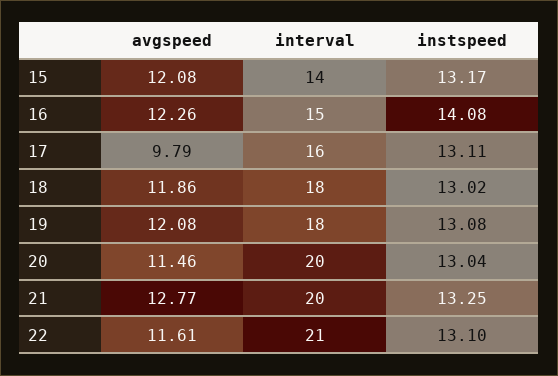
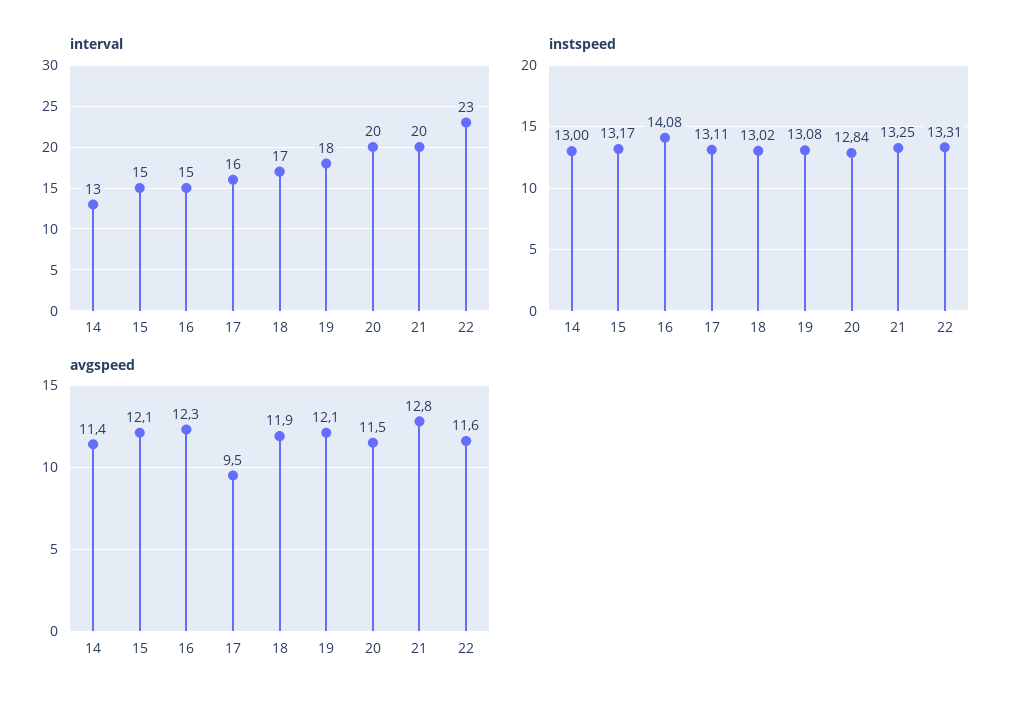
  {
    "avgspeed": {
      "15": 12.08,
      "16": 12.26,
-     "17": 9.79,
+     "17": 9.5,
      "18": 11.86,
      "19": 12.08,
      "20": 11.46,
      "21": 12.77,
-     "22": 11.61
+     "22": 11.61,
+     "14": 11.4
    },
    "interval": {
-     "15": 14,
+     "15": 15,
      "16": 15,
      "17": 16,
-     "18": 18,
+     "18": 17,
      "19": 18,
      "20": 20,
      "21": 20,
-     "22": 21
+     "22": 23,
+     "14": 13
    },
    "instspeed": {
      "15": 13.17,
      "16": 14.08,
      "17": 13.11,
      "18": 13.02,
      "19": 13.08,
-     "20": 13.04,
+     "20": 12.84,
      "21": 13.25,
-     "22": 13.1
+     "22": 13.31,
+     "14": 13
    }
  }

